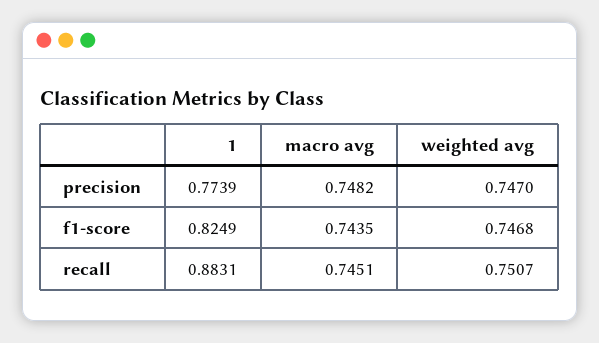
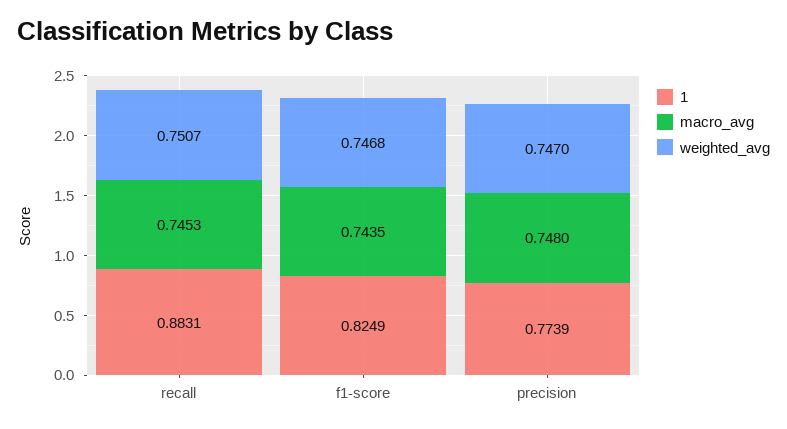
  {
    "1": {
      "precision": 0.7739,
      "f1-score": 0.8249,
      "recall": 0.8831
    },
    "macro avg": {
-     "precision": 0.7482,
+     "precision": 0.748,
      "f1-score": 0.7435,
-     "recall": 0.7451
+     "recall": 0.7453
    },
    "weighted avg": {
      "precision": 0.747,
      "f1-score": 0.7468,
      "recall": 0.7507
    }
  }

